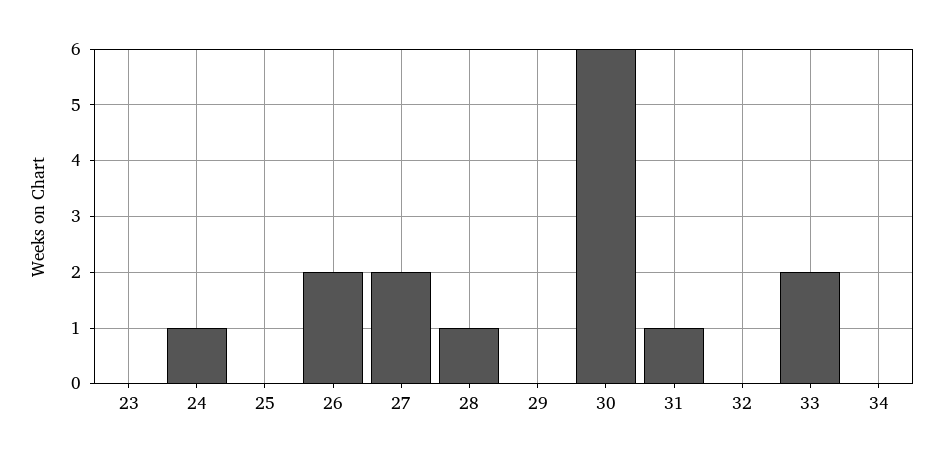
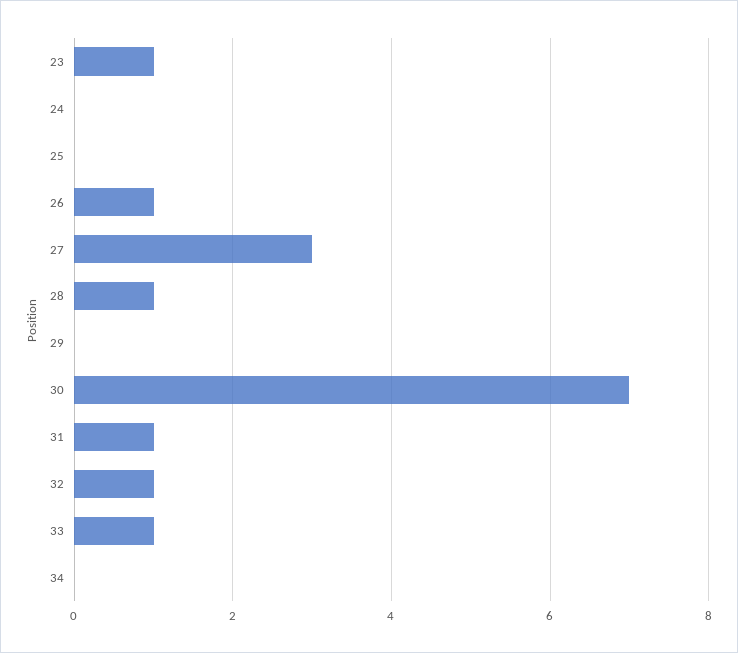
  {
-   "23": 0,
+   "23": 1,
-   "24": 1,
+   "24": 0,
    "25": 0,
-   "26": 2,
+   "26": 1,
-   "27": 2,
+   "27": 3,
    "28": 1,
    "29": 0,
-   "30": 6,
+   "30": 7,
    "31": 1,
-   "32": 0,
+   "32": 1,
-   "33": 2,
+   "33": 1,
    "34": 0
  }

